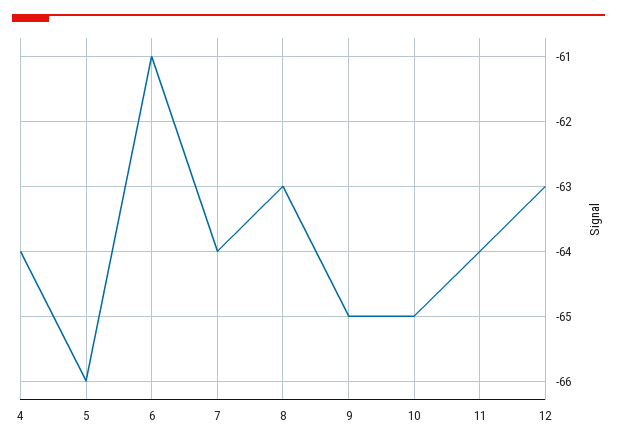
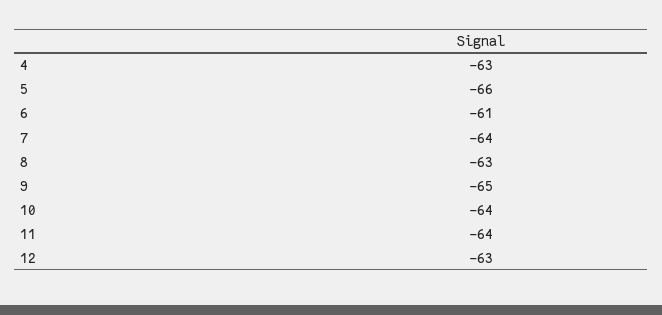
  {
-   "4": -64,
+   "4": -63,
    "5": -66,
    "6": -61,
    "7": -64,
    "8": -63,
    "9": -65,
-   "10": -65,
+   "10": -64,
    "11": -64,
    "12": -63
  }

